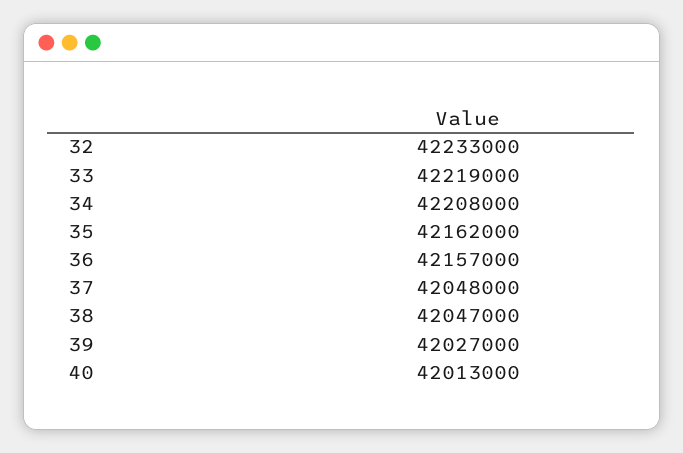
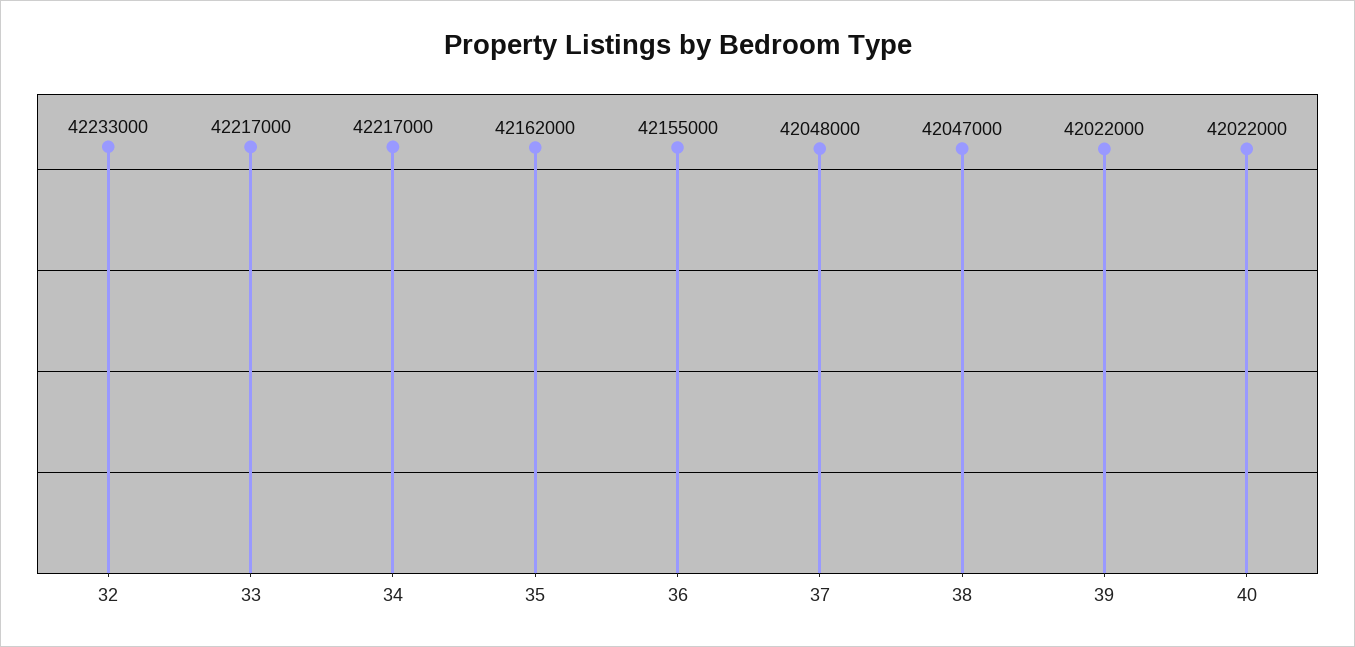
  {
    "32": 42233000,
-   "33": 42219000,
+   "33": 42217000,
-   "34": 42208000,
+   "34": 42217000,
    "35": 42162000,
-   "36": 42157000,
+   "36": 42155000,
    "37": 42048000,
    "38": 42047000,
-   "39": 42027000,
+   "39": 42022000,
-   "40": 42013000
+   "40": 42022000
  }

